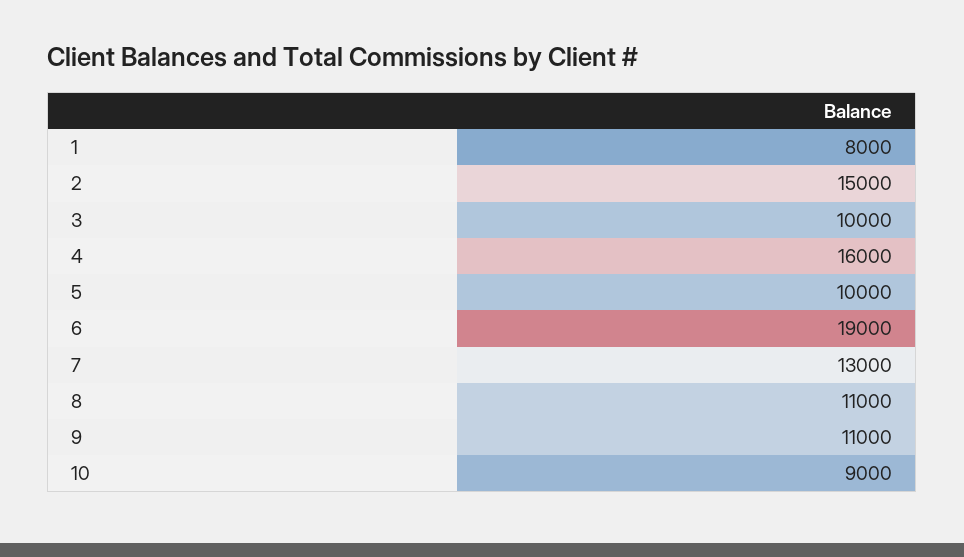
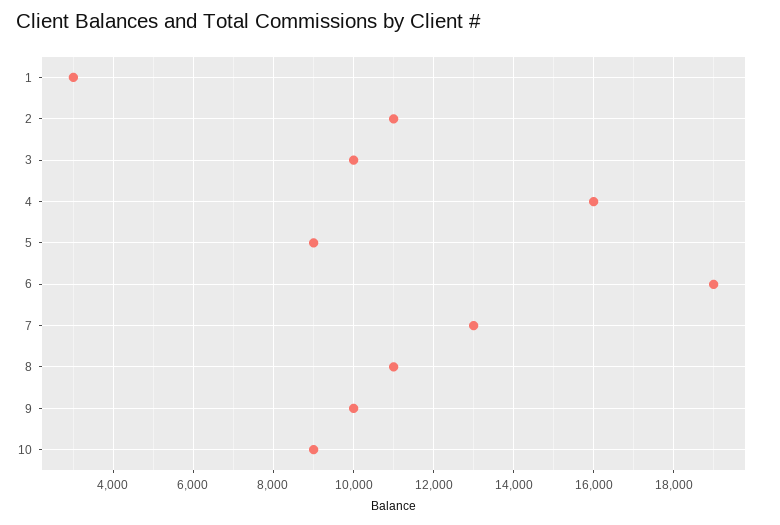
  {
-   "1": 8000,
+   "1": 3000,
-   "2": 15000,
+   "2": 11000,
    "3": 10000,
    "4": 16000,
-   "5": 10000,
+   "5": 9000,
    "6": 19000,
    "7": 13000,
    "8": 11000,
-   "9": 11000,
+   "9": 10000,
    "10": 9000
  }

